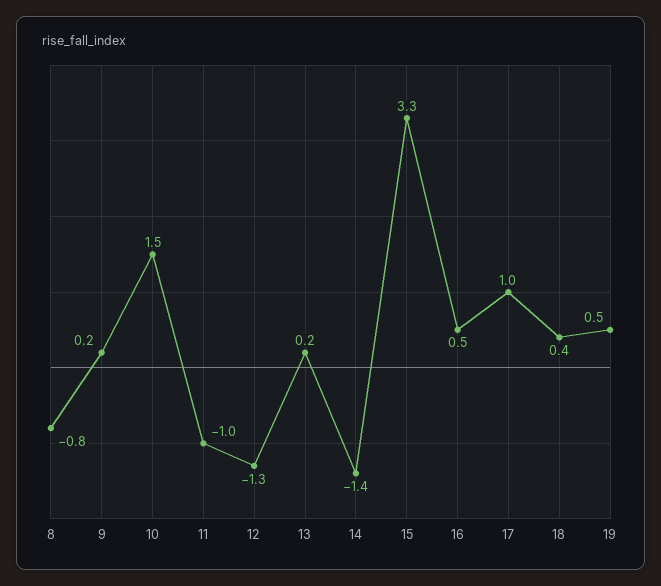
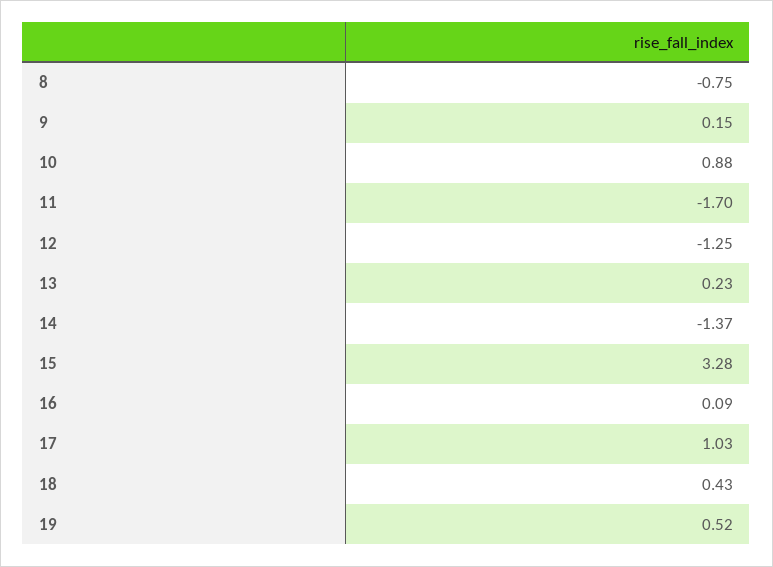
  {
    "8": -0.75,
    "9": 0.15,
-   "10": 1.5,
+   "10": 0.88,
-   "11": -1,
+   "11": -1.7,
    "12": -1.25,
    "13": 0.23,
    "14": -1.37,
    "15": 3.28,
-   "16": 0.5,
+   "16": 0.09,
    "17": 1.03,
    "18": 0.43,
    "19": 0.52
  }

